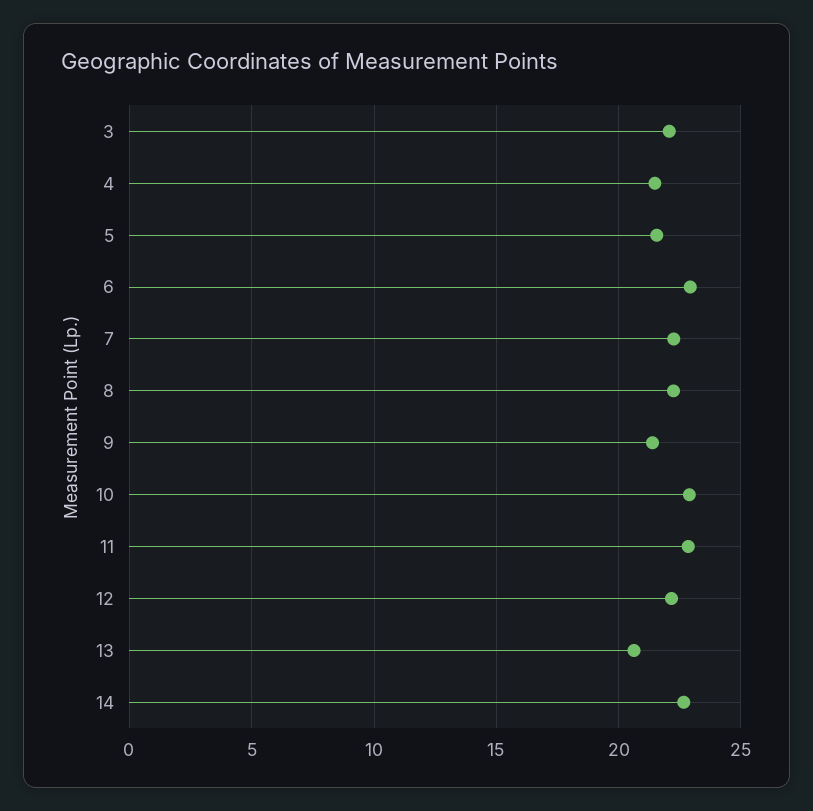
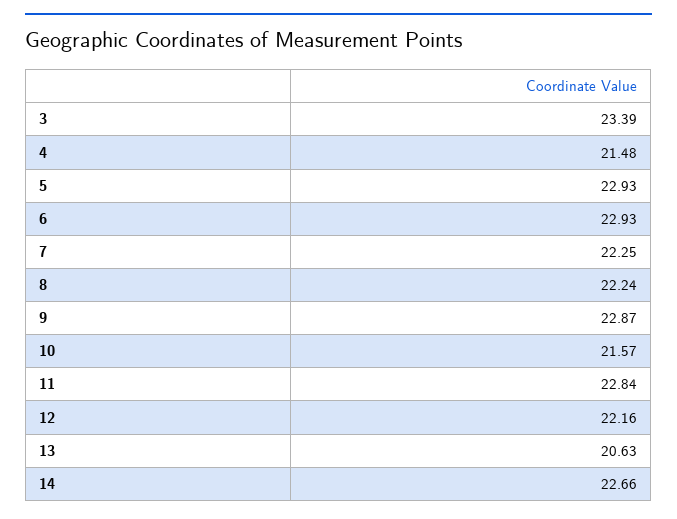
  {
-   "3": 22,
+   "3": 23.39,
    "4": 21.48,
-   "5": 21.5,
+   "5": 22.93,
    "6": 22.93,
    "7": 22.25,
    "8": 22.24,
-   "9": 21.5,
+   "9": 22.87,
-   "10": 23,
+   "10": 21.57,
    "11": 22.84,
    "12": 22.16,
    "13": 20.63,
    "14": 22.66
  }

